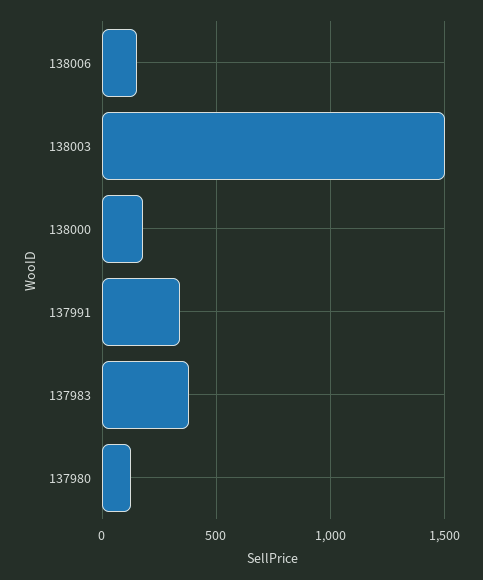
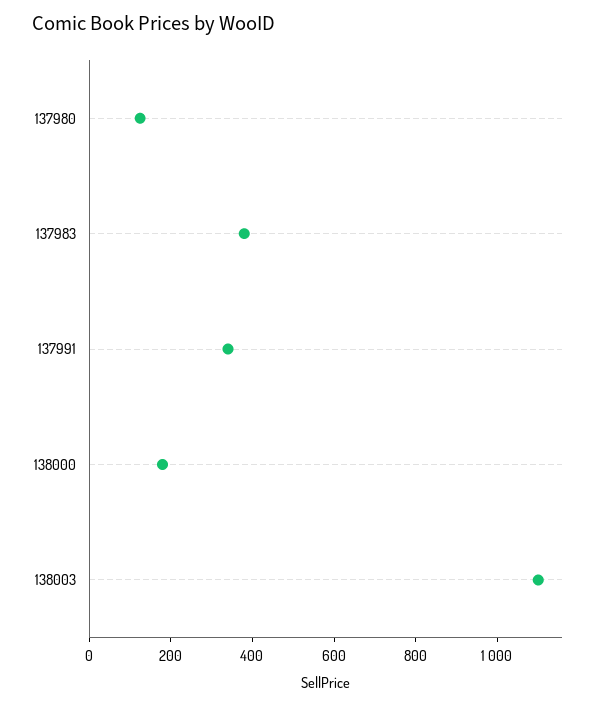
  {
-   "138006": 150,
-   "138003": 1500,
+   "138003": 1100,
    "138000": 200,
    "137991": 350,
    "137983": 400,
    "137980": 150
  }

